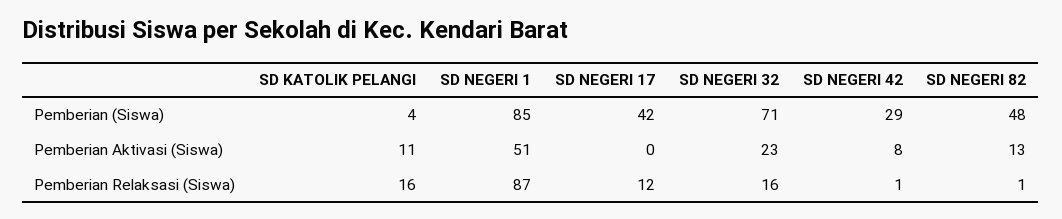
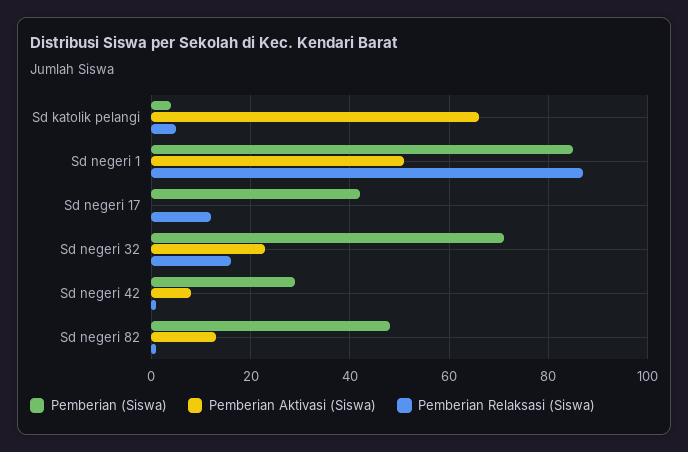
  {
    "Pemberian (Siswa)": {
      "SD KATOLIK PELANGI": 4,
      "SD NEGERI 1": 85,
      "SD NEGERI 17": 42,
      "SD NEGERI 32": 71,
      "SD NEGERI 42": 29,
      "SD NEGERI 82": 48
    },
    "Pemberian Aktivasi (Siswa)": {
-     "SD KATOLIK PELANGI": 11,
+     "SD KATOLIK PELANGI": 65,
      "SD NEGERI 1": 51,
      "SD NEGERI 17": 0,
      "SD NEGERI 32": 23,
      "SD NEGERI 42": 8,
      "SD NEGERI 82": 13
    },
    "Pemberian Relaksasi (Siswa)": {
-     "SD KATOLIK PELANGI": 16,
+     "SD KATOLIK PELANGI": 5,
      "SD NEGERI 1": 87,
      "SD NEGERI 17": 12,
      "SD NEGERI 32": 16,
      "SD NEGERI 42": 1,
      "SD NEGERI 82": 1
    }
  }

